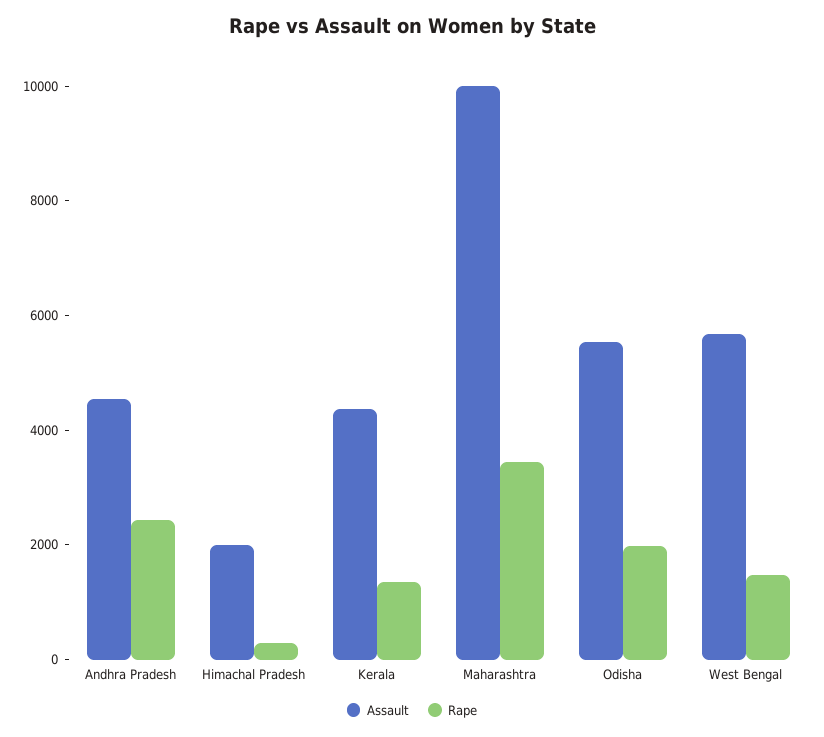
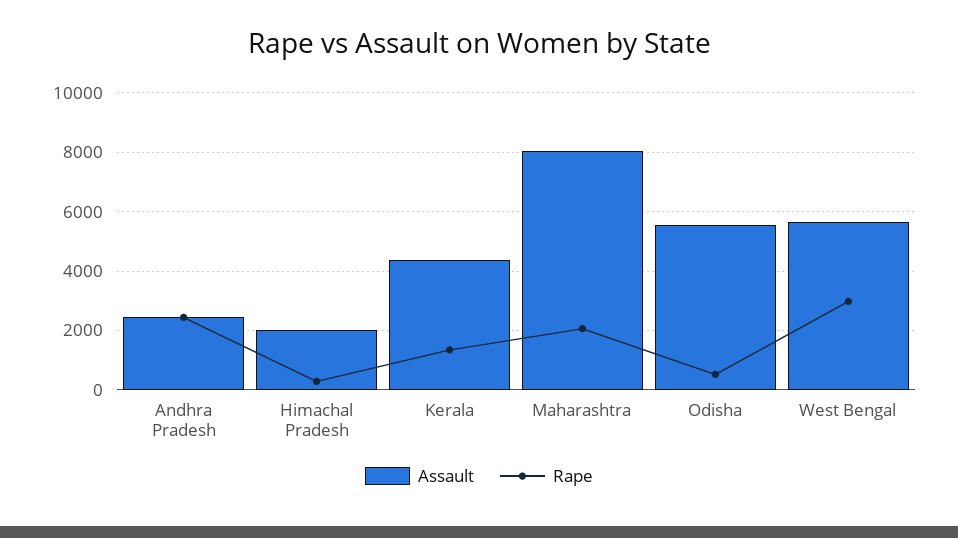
  {
    "Assault": {
-     "Andhra Pradesh": 4500,
+     "Andhra Pradesh": 2500,
      "Himachal Pradesh": 2000,
      "Kerala": 4250,
-     "Maharashtra": 10000,
+     "Maharashtra": 8000,
      "Odisha": 5500,
      "West Bengal": 5750
    },
    "Rape": {
      "Andhra Pradesh": 2500,
      "Himachal Pradesh": 250,
      "Kerala": 1250,
-     "Maharashtra": 3500,
+     "Maharashtra": 2000,
-     "Odisha": 2000,
+     "Odisha": 500,
-     "West Bengal": 1500
+     "West Bengal": 3000
    }
  }

